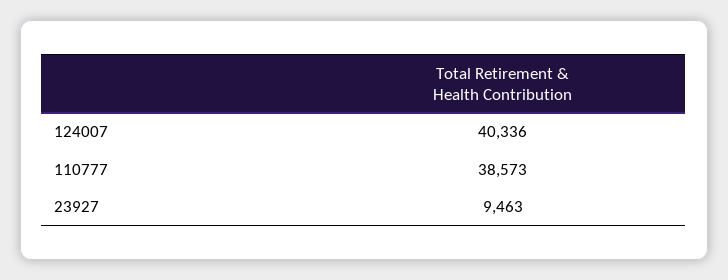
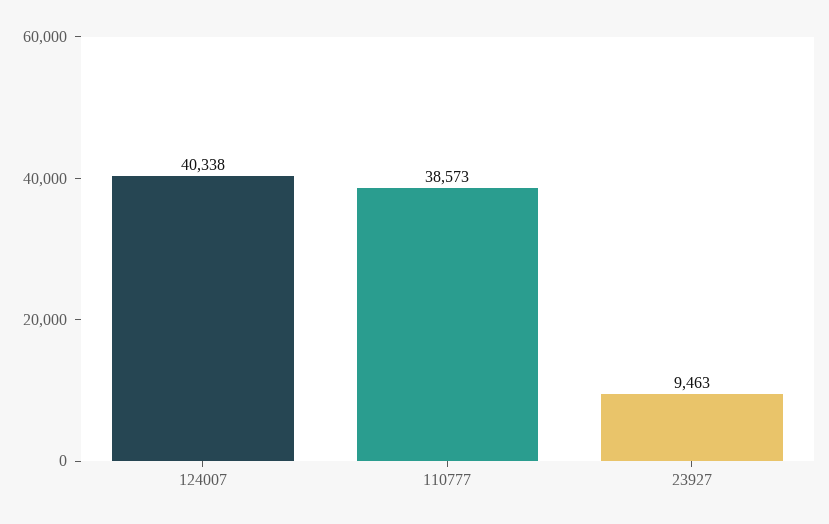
  {
-   "124007": 40336,
+   "124007": 40338,
    "110777": 38573,
    "23927": 9463
  }

